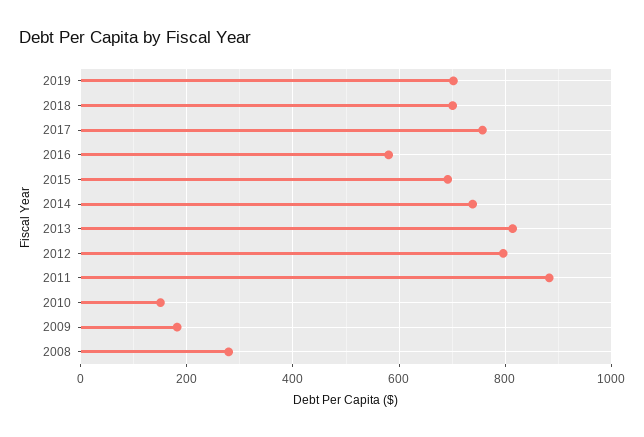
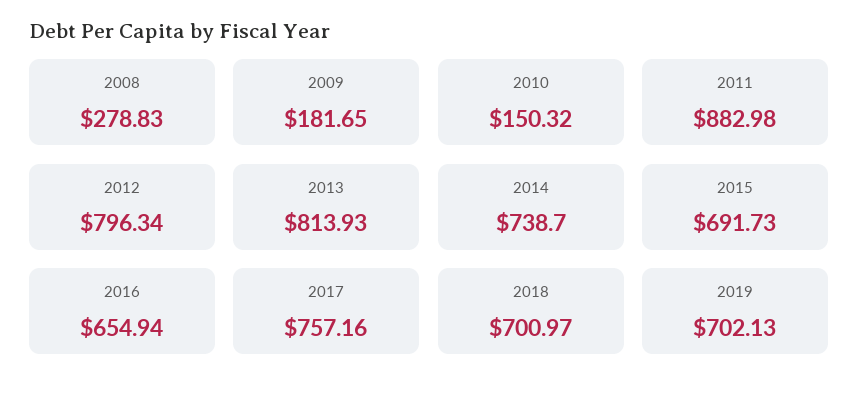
  {
    "2019": 702.13,
    "2018": 700.97,
    "2017": 757.16,
-   "2016": 580,
+   "2016": 654.94,
    "2015": 691.73,
    "2014": 738.7,
    "2013": 813.93,
    "2012": 796.34,
    "2011": 882.98,
    "2010": 150.32,
    "2009": 181.65,
    "2008": 278.83
  }

